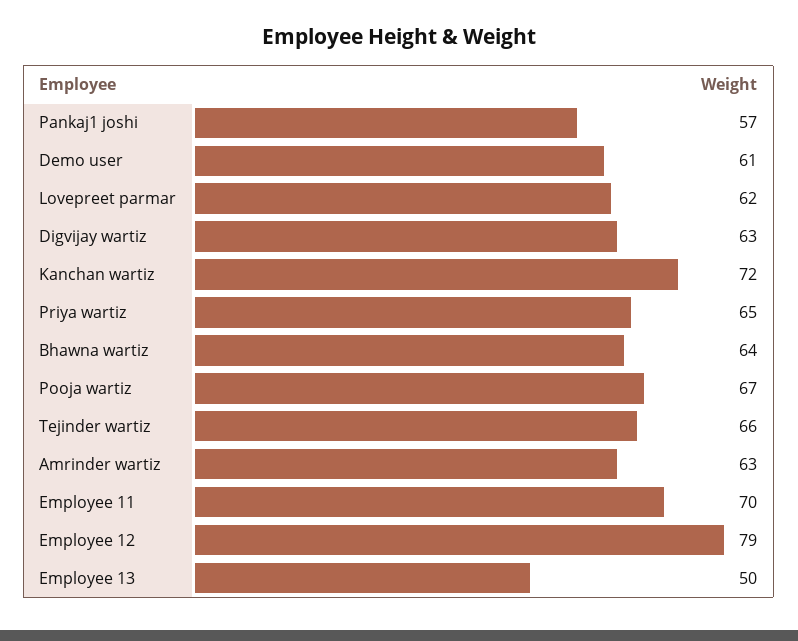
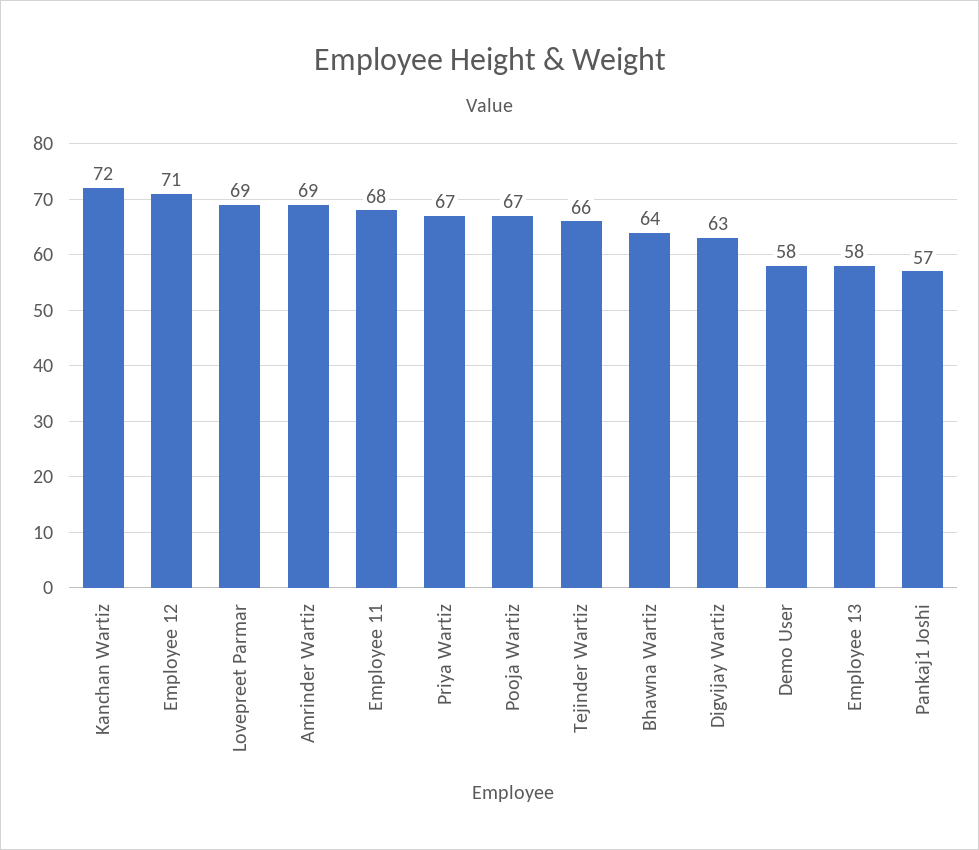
  {
    "Pankaj1 joshi": 57,
-   "Demo user": 61,
+   "Demo user": 58,
-   "Lovepreet parmar": 62,
+   "Lovepreet parmar": 69,
    "Digvijay wartiz": 63,
    "Kanchan wartiz": 72,
-   "Priya wartiz": 65,
+   "Priya wartiz": 67,
    "Bhawna wartiz": 64,
    "Pooja wartiz": 67,
    "Tejinder wartiz": 66,
-   "Amrinder wartiz": 63,
+   "Amrinder wartiz": 69,
-   "Employee 11": 70,
+   "Employee 11": 68,
-   "Employee 12": 79,
+   "Employee 12": 71,
-   "Employee 13": 50
+   "Employee 13": 58
  }

